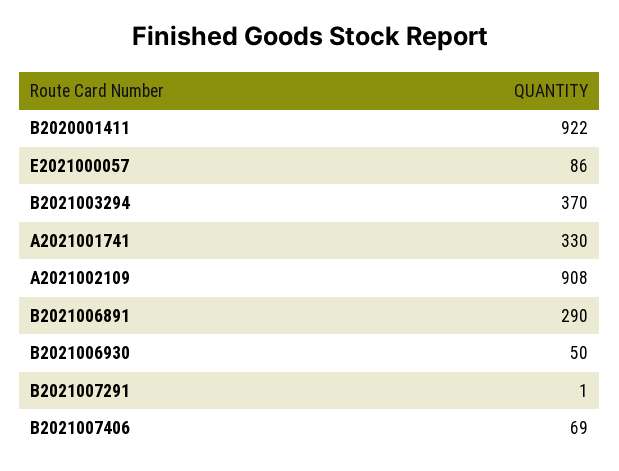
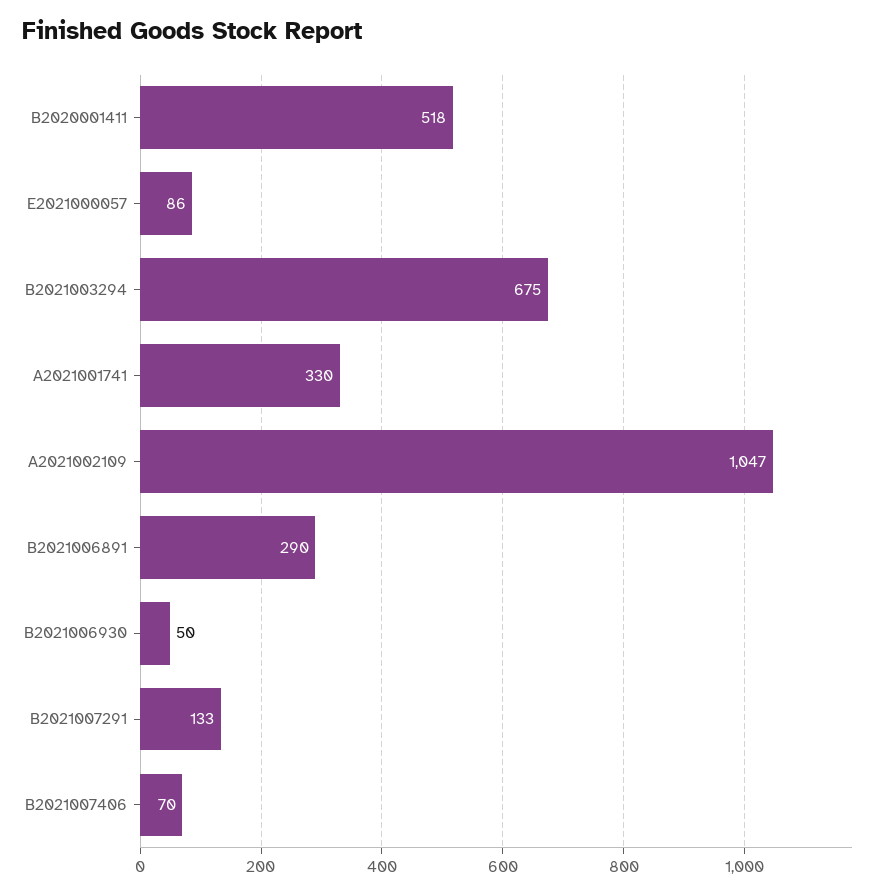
  {
-   "B2020001411": 922,
+   "B2020001411": 518,
    "E2021000057": 86,
-   "B2021003294": 370,
+   "B2021003294": 675,
    "A2021001741": 330,
-   "A2021002109": 908,
+   "A2021002109": 1047,
    "B2021006891": 290,
    "B2021006930": 50,
-   "B2021007291": 1,
+   "B2021007291": 133,
-   "B2021007406": 69
+   "B2021007406": 70
  }

